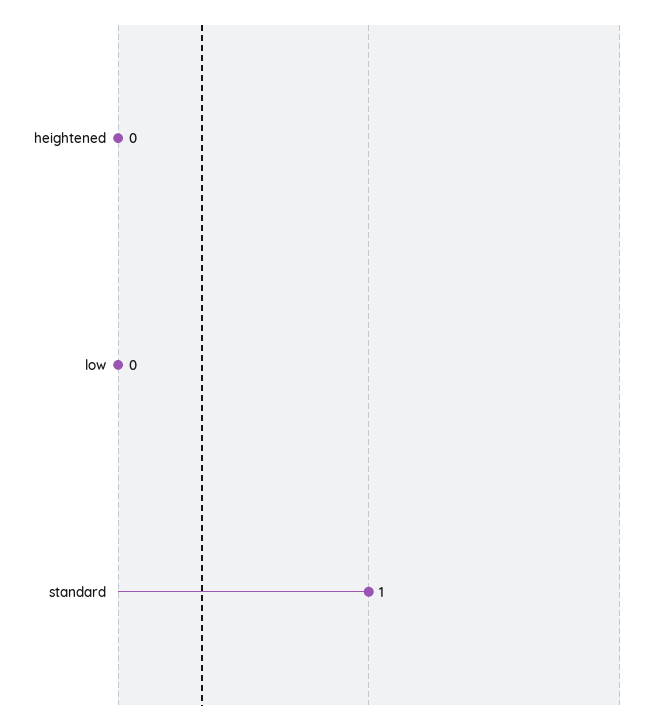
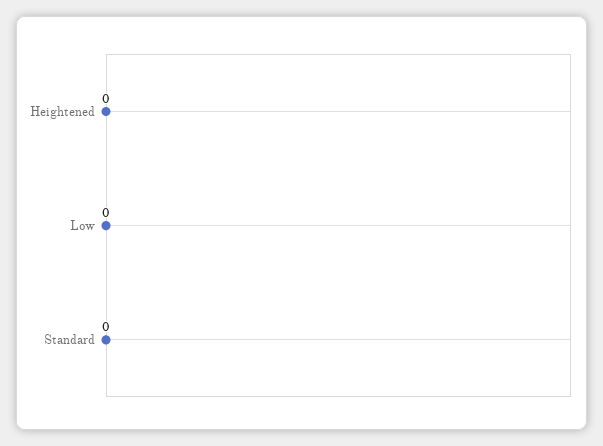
  {
    "heightened": 0,
    "low": 0,
-   "standard": 1
+   "standard": 0
  }

